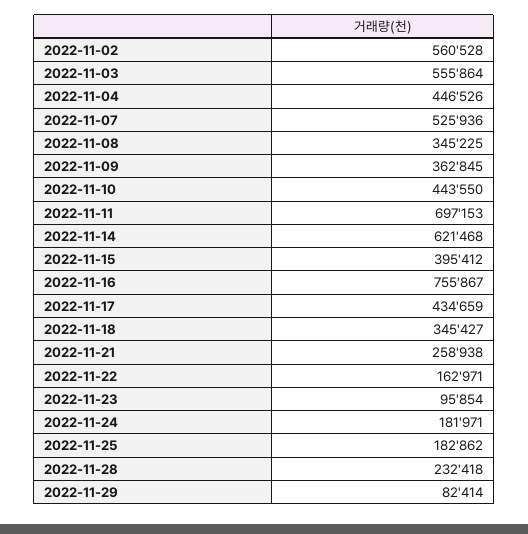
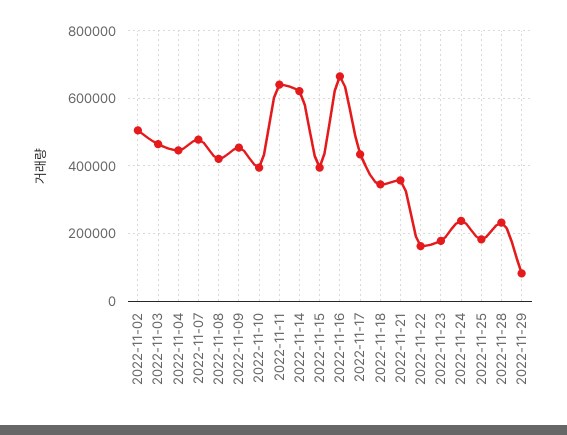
  {
-   "2022-11-02": 560528,
+   "2022-11-02": 500000,
-   "2022-11-03": 555864,
+   "2022-11-03": 460000,
    "2022-11-04": 446526,
-   "2022-11-07": 525936,
+   "2022-11-07": 480000,
-   "2022-11-08": 345225,
+   "2022-11-08": 420000,
-   "2022-11-09": 362845,
+   "2022-11-09": 460000,
-   "2022-11-10": 443550,
+   "2022-11-10": 400000,
-   "2022-11-11": 697153,
+   "2022-11-11": 640000,
    "2022-11-14": 621468,
    "2022-11-15": 395412,
-   "2022-11-16": 755867,
+   "2022-11-16": 660000,
    "2022-11-17": 434659,
    "2022-11-18": 345427,
-   "2022-11-21": 258938,
+   "2022-11-21": 360000,
    "2022-11-22": 162971,
-   "2022-11-23": 95854,
+   "2022-11-23": 180000,
-   "2022-11-24": 181971,
+   "2022-11-24": 240000,
    "2022-11-25": 182862,
    "2022-11-28": 232418,
    "2022-11-29": 82414
  }

